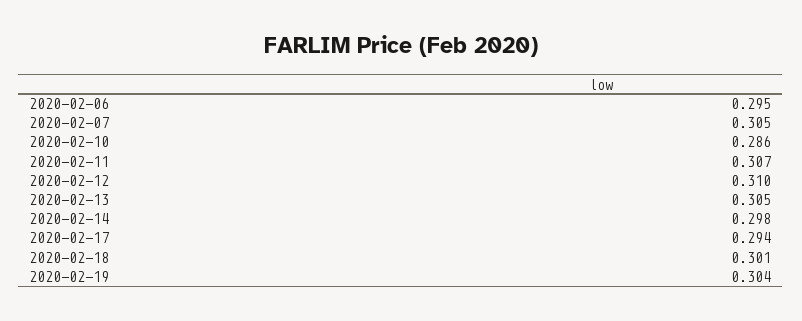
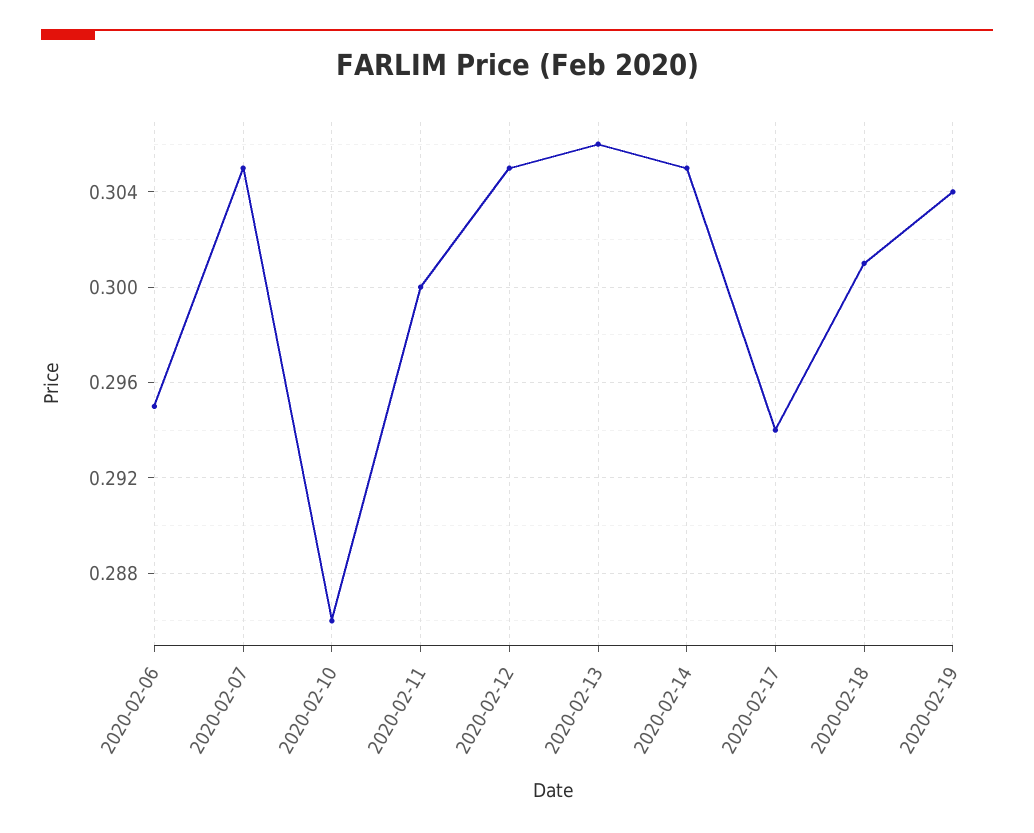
  {
    "2020-02-06": 0.295,
    "2020-02-07": 0.305,
    "2020-02-10": 0.286,
-   "2020-02-11": 0.307,
+   "2020-02-11": 0.3,
-   "2020-02-12": 0.31,
+   "2020-02-12": 0.305,
-   "2020-02-13": 0.305,
+   "2020-02-13": 0.306,
-   "2020-02-14": 0.298,
+   "2020-02-14": 0.305,
    "2020-02-17": 0.294,
    "2020-02-18": 0.301,
    "2020-02-19": 0.304
  }

